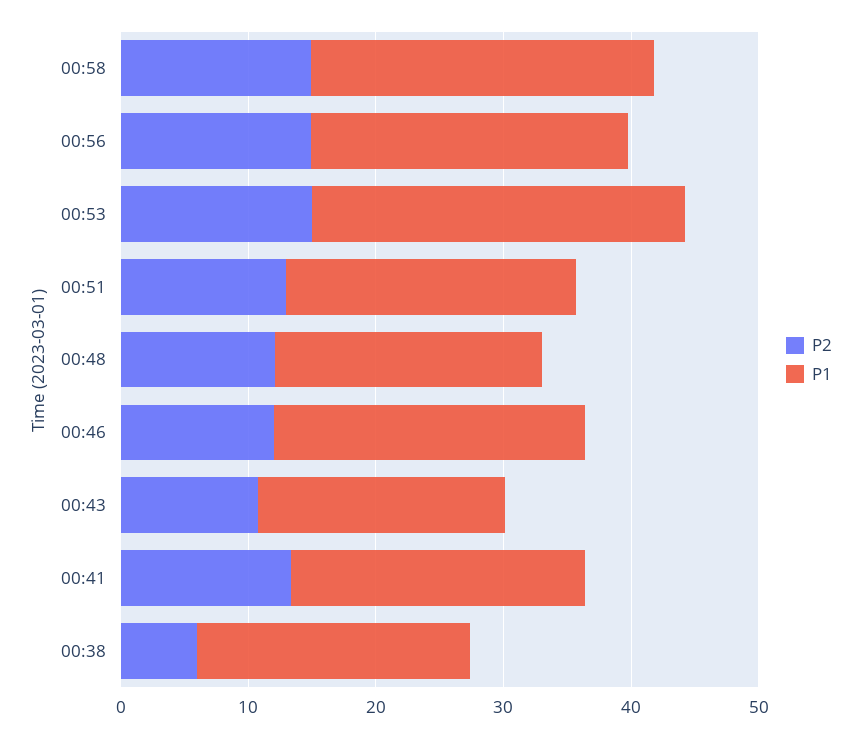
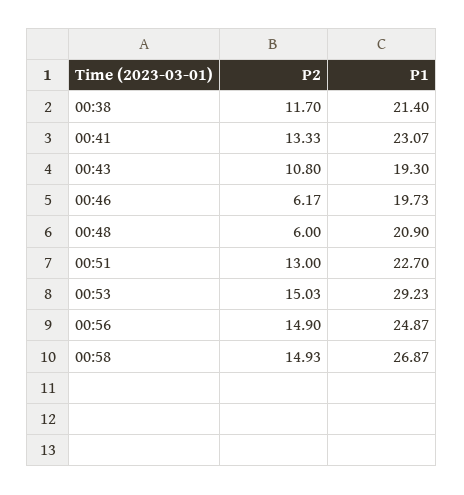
  {
    "P2": {
      "00:58": 14.93,
      "00:56": 14.9,
      "00:53": 15.03,
      "00:51": 13,
-     "00:48": 12,
+     "00:48": 6,
-     "00:46": 12,
+     "00:46": 6.17,
      "00:43": 10.8,
      "00:41": 13.33,
-     "00:38": 6
+     "00:38": 11.7
    },
    "P1": {
      "00:58": 26.87,
      "00:56": 24.87,
      "00:53": 29.23,
      "00:51": 22.7,
      "00:48": 20.9,
-     "00:46": 24,
+     "00:46": 19.73,
      "00:43": 19.3,
      "00:41": 23.07,
      "00:38": 21.4
    }
  }

